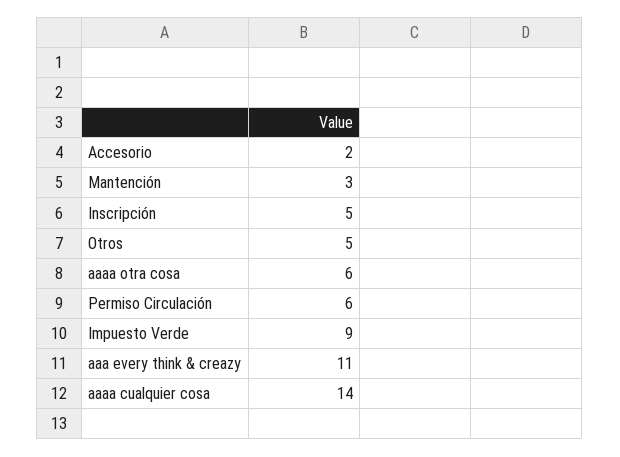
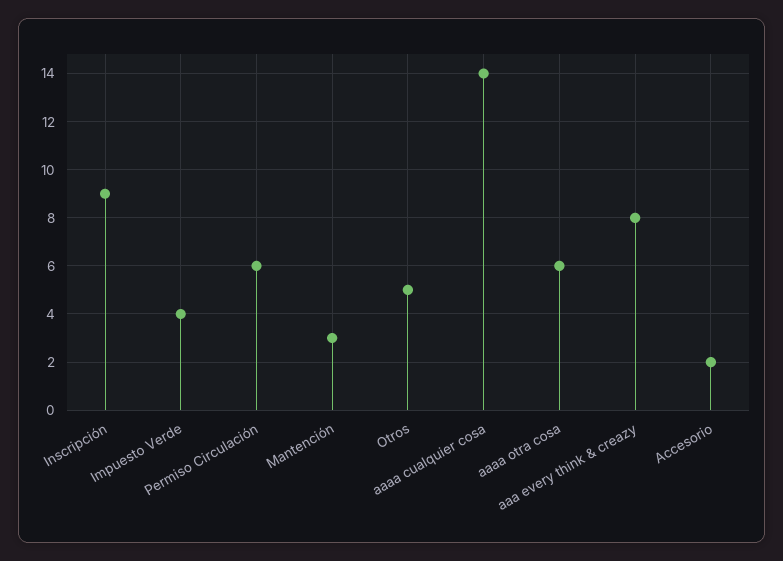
  {
    "Accesorio": 2,
    "Mantención": 3,
-   "Inscripción": 5,
+   "Inscripción": 9,
    "Otros": 5,
    "aaaa otra cosa": 6,
    "Permiso Circulación": 6,
-   "Impuesto Verde": 9,
+   "Impuesto Verde": 4,
-   "aaa every think & creazy": 11,
+   "aaa every think & creazy": 8,
    "aaaa cualquier cosa": 14
  }

